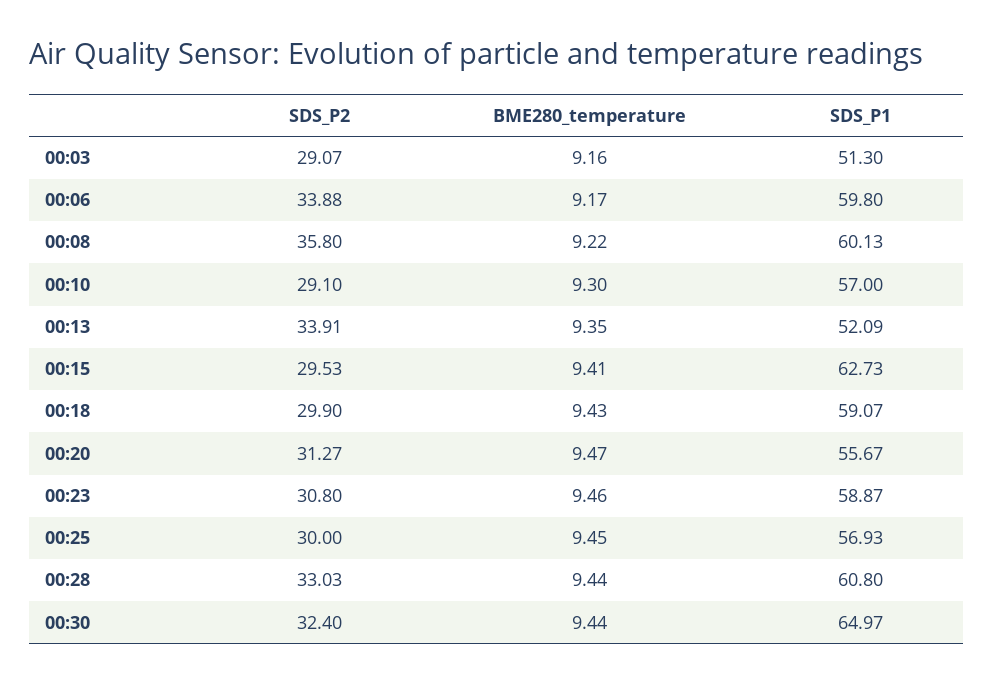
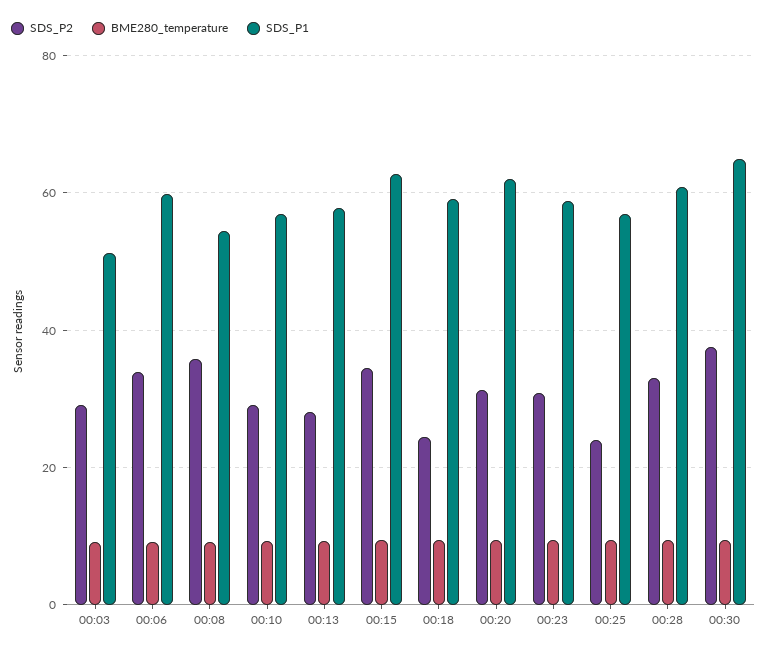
  {
    "SDS_P2": {
      "00:03": 29.07,
      "00:06": 33.88,
      "00:08": 35.8,
      "00:10": 29.1,
-     "00:13": 33.91,
+     "00:13": 28,
-     "00:15": 29.53,
+     "00:15": 34,
-     "00:18": 29.9,
+     "00:18": 24,
      "00:20": 31.27,
      "00:23": 30.8,
-     "00:25": 30,
+     "00:25": 24,
      "00:28": 33.03,
-     "00:30": 32.4
+     "00:30": 38
    },
    "BME280_temperature": {
      "00:03": 9.16,
      "00:06": 9.17,
      "00:08": 9.22,
      "00:10": 9.3,
      "00:13": 9.35,
      "00:15": 9.41,
      "00:18": 9.43,
      "00:20": 9.47,
      "00:23": 9.46,
      "00:25": 9.45,
      "00:28": 9.44,
      "00:30": 9.44
    },
    "SDS_P1": {
      "00:03": 51.3,
      "00:06": 59.8,
-     "00:08": 60.13,
+     "00:08": 54,
      "00:10": 57,
-     "00:13": 52.09,
+     "00:13": 58,
      "00:15": 62.73,
      "00:18": 59.07,
-     "00:20": 55.67,
+     "00:20": 62,
      "00:23": 58.87,
      "00:25": 56.93,
      "00:28": 60.8,
      "00:30": 64.97
    }
  }

